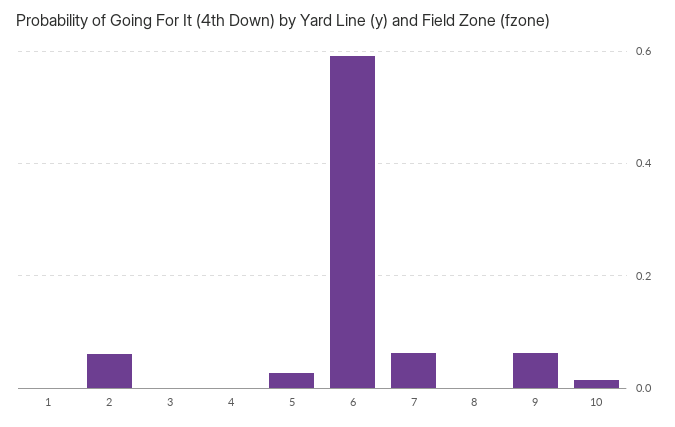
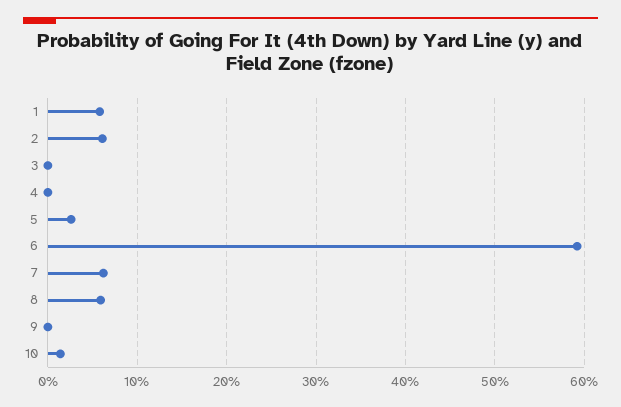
  {
-   "1": 0,
+   "1": 0.06,
    "2": 0.06,
    "3": 0,
    "4": 0,
    "5": 0.03,
    "6": 0.59,
    "7": 0.06,
-   "8": 0,
+   "8": 0.06,
-   "9": 0.06,
+   "9": 0,
    "10": 0.01
  }

